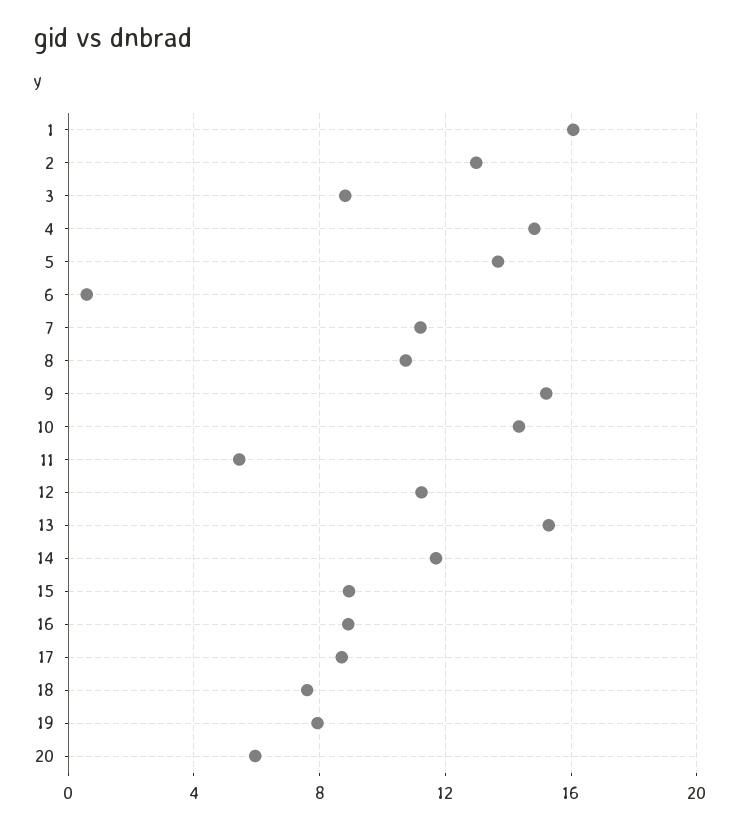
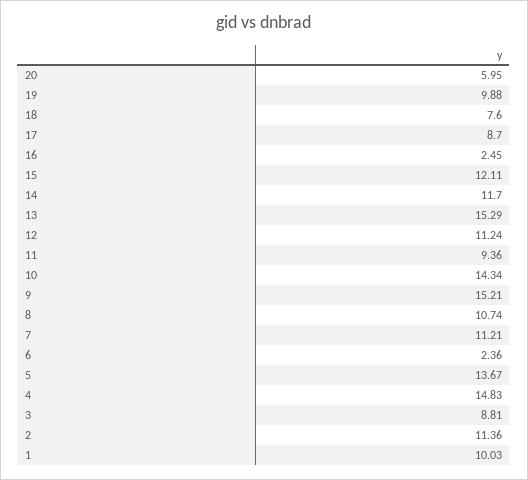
  {
-   "1": 16,
+   "1": 10.03,
-   "2": 13,
+   "2": 11.36,
    "3": 8.81,
    "4": 14.83,
    "5": 13.67,
-   "6": 0.5,
+   "6": 2.36,
    "7": 11.21,
    "8": 10.74,
    "9": 15.21,
    "10": 14.34,
-   "11": 5.5,
+   "11": 9.36,
    "12": 11.24,
    "13": 15.29,
    "14": 11.7,
-   "15": 9,
+   "15": 12.11,
-   "16": 9,
+   "16": 2.45,
    "17": 8.7,
    "18": 7.6,
-   "19": 8,
+   "19": 9.88,
    "20": 5.95
  }

